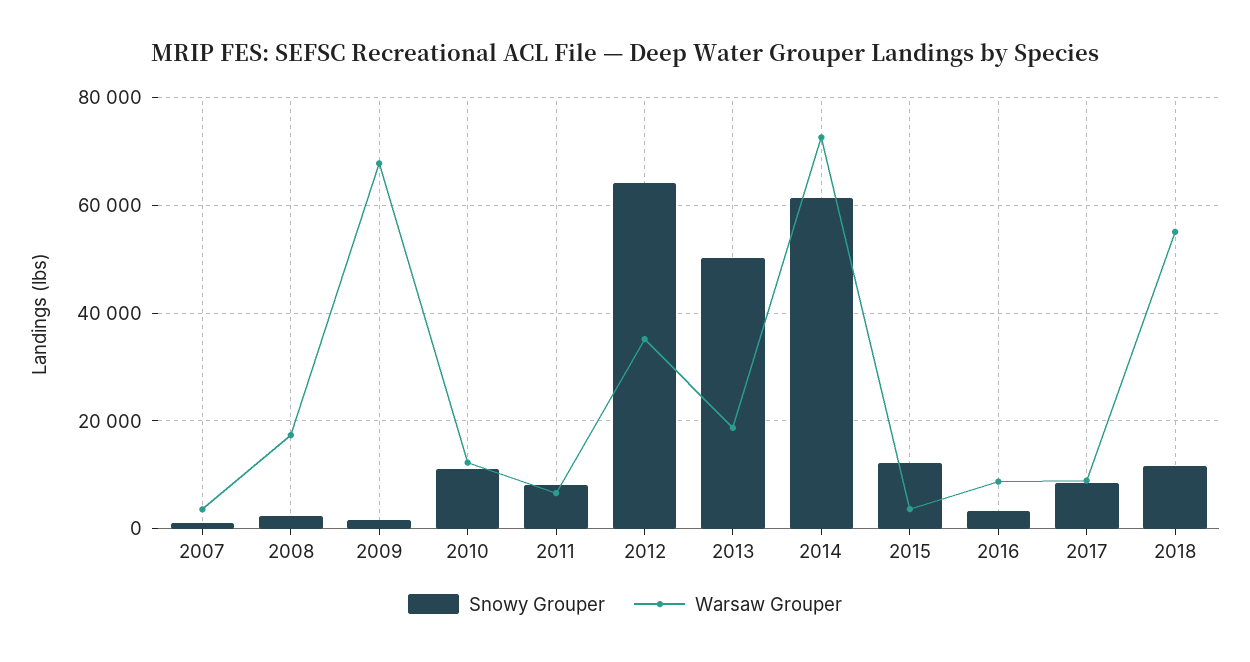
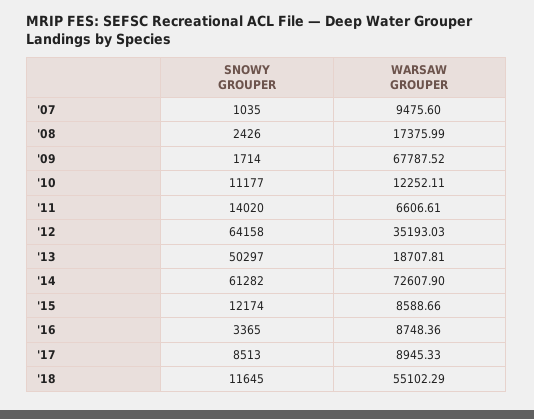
  {
    "Snowy Grouper": {
      "2007": 1035,
      "2008": 2426,
      "2009": 1714,
      "2010": 11177,
-     "2011": 8000,
+     "2011": 14020,
      "2012": 64158,
      "2013": 50297,
      "2014": 61282,
      "2015": 12174,
      "2016": 3365,
      "2017": 8513,
      "2018": 11645
    },
    "Warsaw Grouper": {
-     "2007": 4000,
+     "2007": 9475.6,
      "2008": 17375.99,
      "2009": 67787.52,
      "2010": 12252.11,
      "2011": 6606.61,
      "2012": 35193.03,
      "2013": 18707.81,
      "2014": 72607.9,
-     "2015": 4000,
+     "2015": 8588.66,
      "2016": 8748.36,
      "2017": 8945.33,
      "2018": 55102.29
    }
  }

